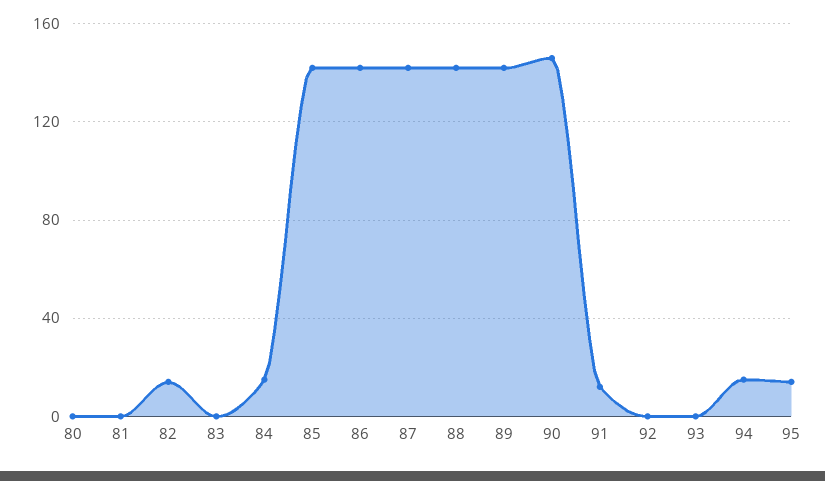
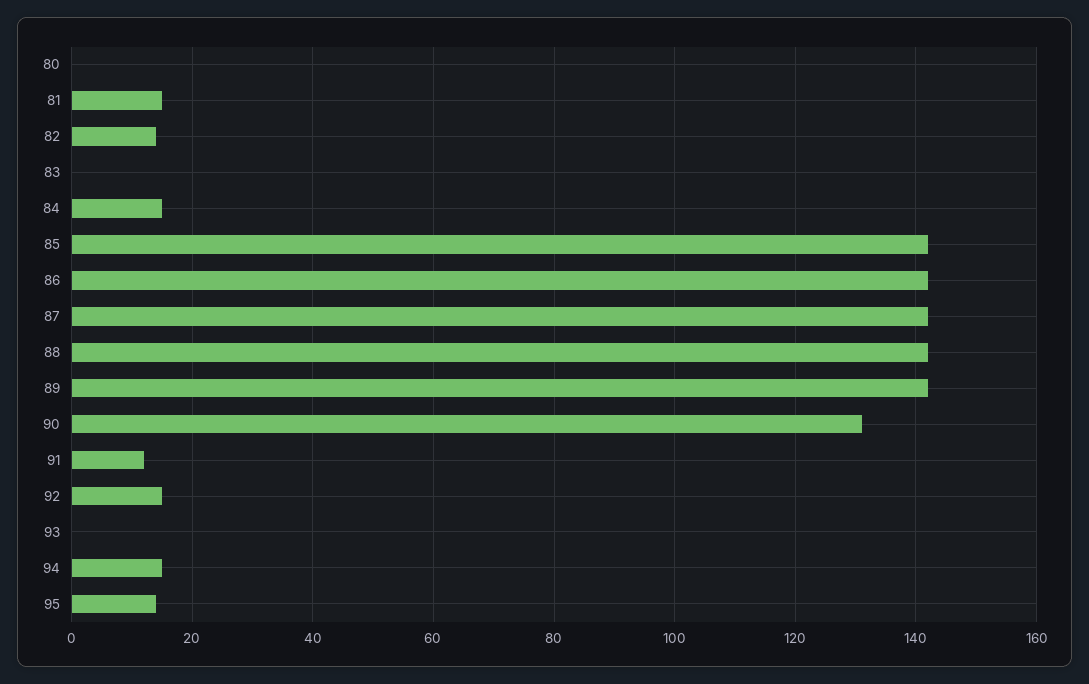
  {
    "80": 0,
-   "81": 0,
+   "81": 15,
    "82": 15,
    "83": 0,
    "84": 15,
    "85": 140,
    "86": 140,
    "87": 140,
    "88": 140,
    "89": 140,
-   "90": 145,
+   "90": 130,
    "91": 10,
-   "92": 0,
+   "92": 15,
    "93": 0,
    "94": 15,
    "95": 15
  }

